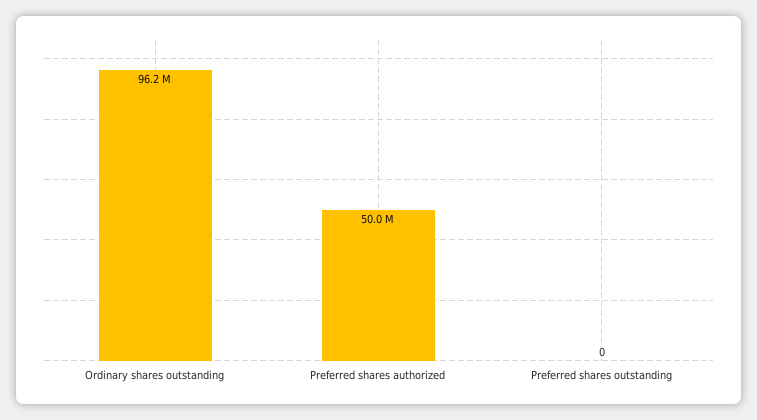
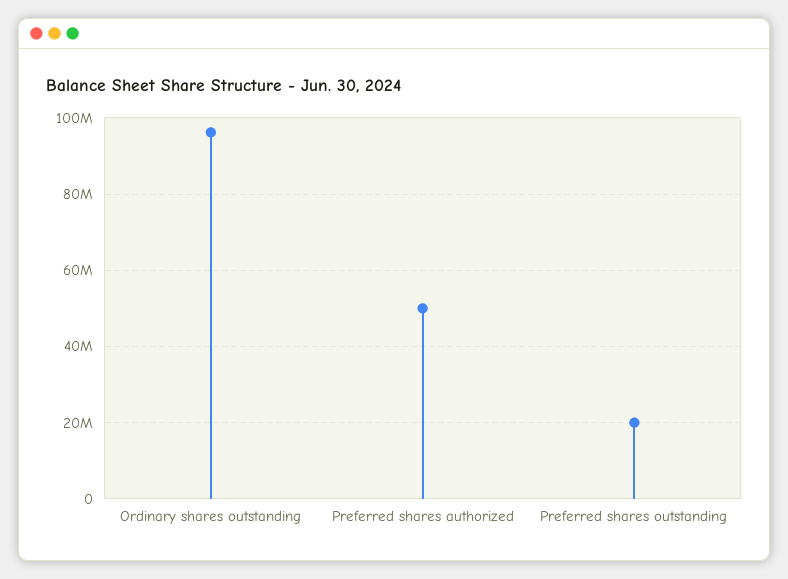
  {
    "Ordinary shares outstanding": 96200000,
    "Preferred shares authorized": 50000000,
-   "Preferred shares outstanding": 0
+   "Preferred shares outstanding": 20000000
  }

